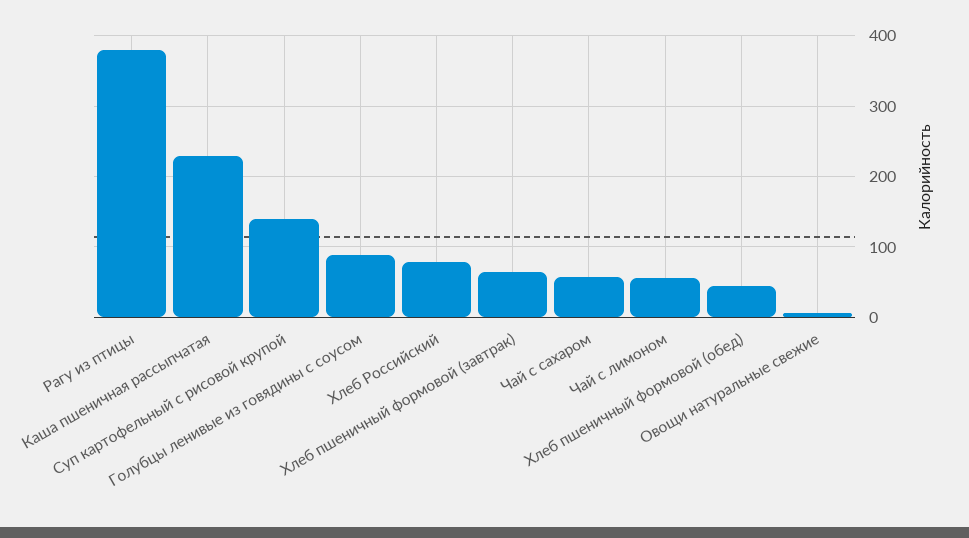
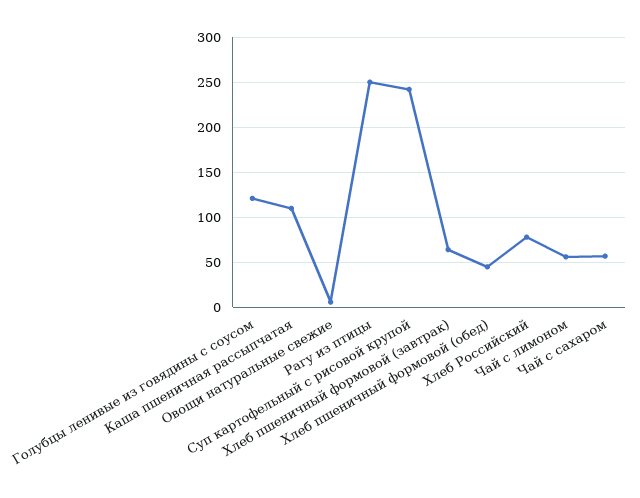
  {
-   "Рагу из птицы": 380,
+   "Рагу из птицы": 250,
-   "Каша пшеничная рассыпчатая": 230,
+   "Каша пшеничная рассыпчатая": 110,
-   "Суп картофельный с рисовой крупой": 140,
+   "Суп картофельный с рисовой крупой": 240,
-   "Голубцы ленивые из говядины с соусом": 90,
+   "Голубцы ленивые из говядины с соусом": 120,
    "Хлеб Российский": 80,
    "Хлеб пшеничный формовой (завтрак)": 60,
    "Чай с сахаром": 60,
    "Чай с лимоном": 60,
    "Хлеб пшеничный формовой (обед)": 50,
    "Овощи натуральные свежие": 10
  }

